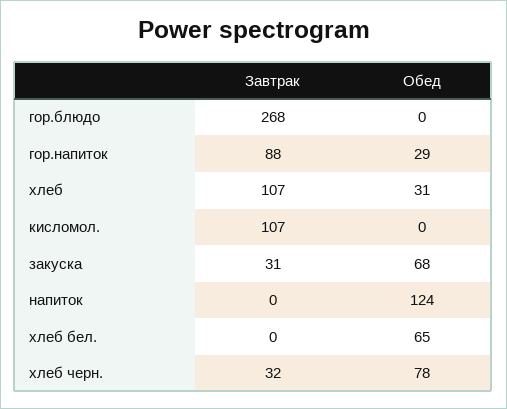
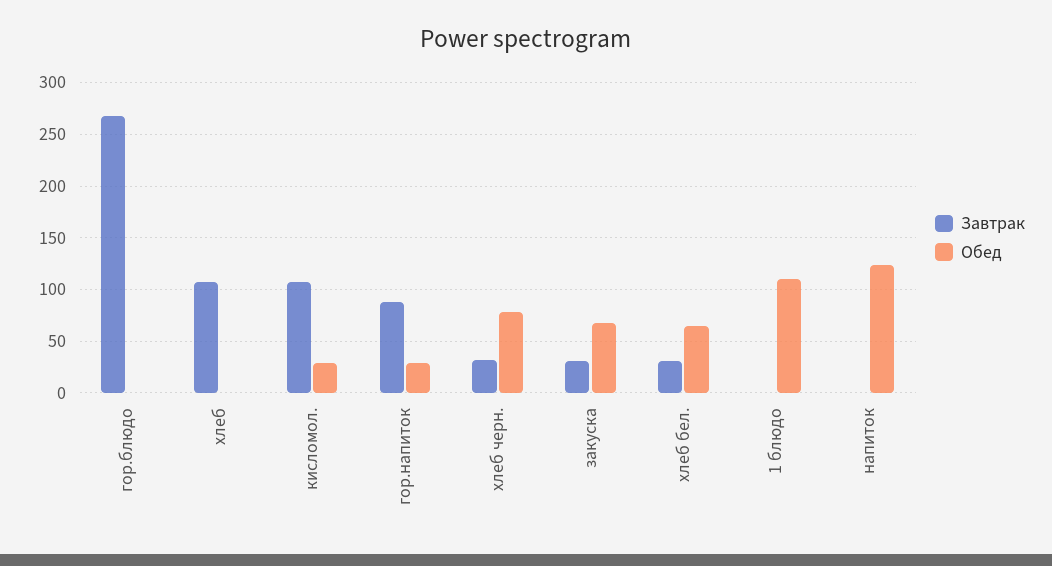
  {
    "Завтрак": {
      "гор.блюдо": 268,
      "гор.напиток": 88,
      "хлеб": 107,
      "кисломол.": 107,
      "закуска": 31,
      "напиток": 0,
-     "хлеб бел.": 0,
+     "хлеб бел.": 30,
-     "хлеб черн.": 32
+     "хлеб черн.": 32,
+     "1 блюдо": 0
    },
    "Обед": {
      "гор.блюдо": 0,
      "гор.напиток": 29,
-     "хлеб": 31,
+     "хлеб": 0,
-     "кисломол.": 0,
+     "кисломол.": 30,
      "закуска": 68,
      "напиток": 124,
      "хлеб бел.": 65,
-     "хлеб черн.": 78
+     "хлеб черн.": 78,
+     "1 блюдо": 110
    }
  }

